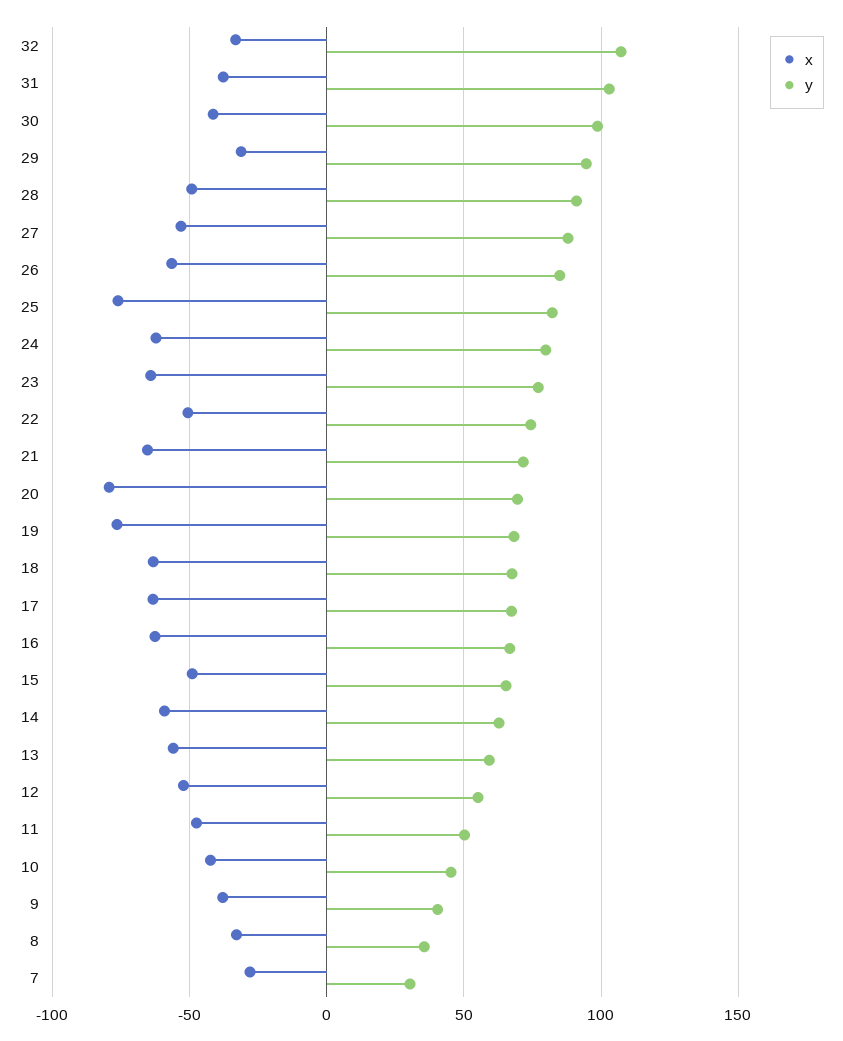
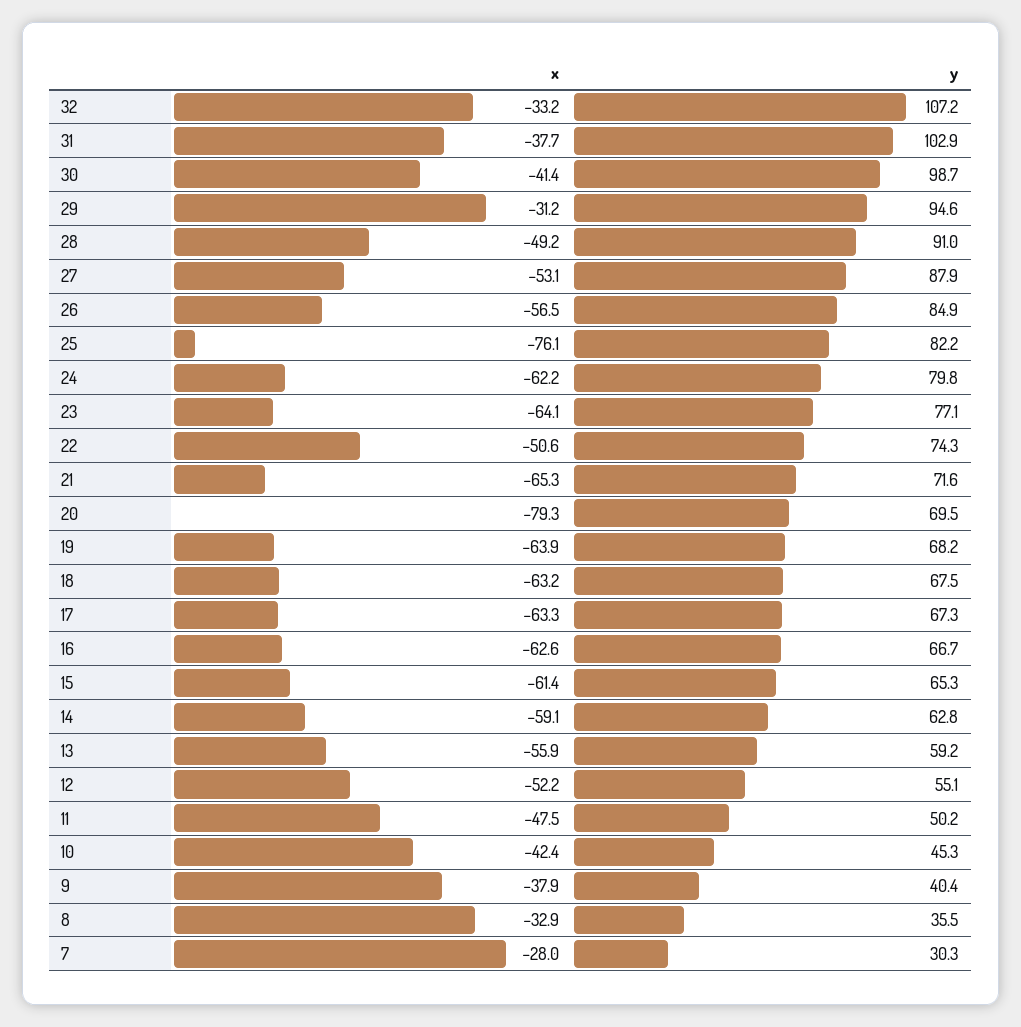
  {
    "x": {
      "32": -33.2,
      "31": -37.7,
      "30": -41.4,
      "29": -31.2,
      "28": -49.2,
      "27": -53.1,
      "26": -56.5,
      "25": -76.1,
      "24": -62.2,
      "23": -64.1,
      "22": -50.6,
      "21": -65.3,
      "20": -79.3,
-     "19": -75,
+     "19": -63.9,
      "18": -63.2,
      "17": -63.3,
      "16": -62.6,
-     "15": -50,
+     "15": -61.4,
      "14": -59.1,
      "13": -55.9,
      "12": -52.2,
      "11": -47.5,
      "10": -42.4,
      "9": -37.9,
      "8": -32.9,
      "7": -28
    },
    "y": {
      "32": 107.2,
      "31": 102.9,
      "30": 98.7,
      "29": 94.6,
      "28": 91,
      "27": 87.9,
      "26": 84.9,
      "25": 82.2,
      "24": 79.8,
      "23": 77.1,
      "22": 74.3,
      "21": 71.6,
      "20": 69.5,
      "19": 68.2,
      "18": 67.5,
      "17": 67.3,
      "16": 66.7,
      "15": 65.3,
      "14": 62.8,
      "13": 59.2,
      "12": 55.1,
      "11": 50.2,
      "10": 45.3,
      "9": 40.4,
      "8": 35.5,
      "7": 30.3
    }
  }

